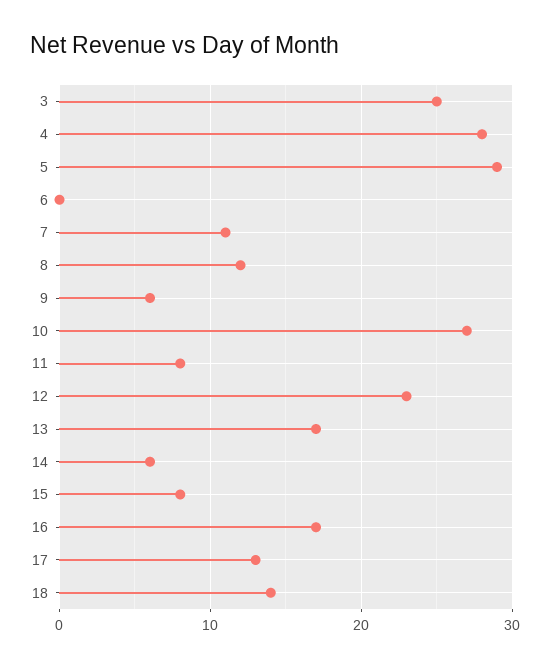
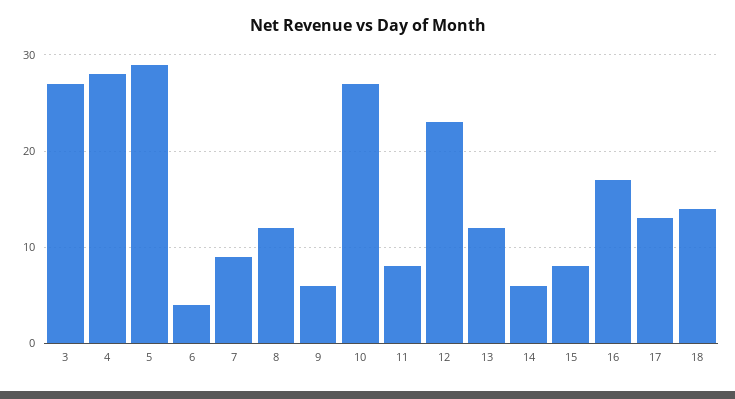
  {
-   "3": 25,
+   "3": 27,
    "4": 28,
    "5": 29,
-   "6": 0,
+   "6": 4,
-   "7": 11,
+   "7": 9,
    "8": 12,
    "9": 6,
    "10": 27,
    "11": 8,
    "12": 23,
-   "13": 17,
+   "13": 12,
    "14": 6,
    "15": 8,
    "16": 17,
    "17": 13,
    "18": 14
  }

